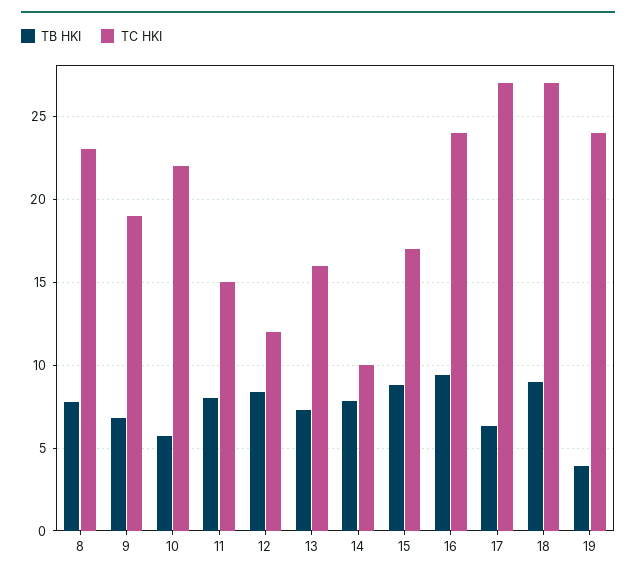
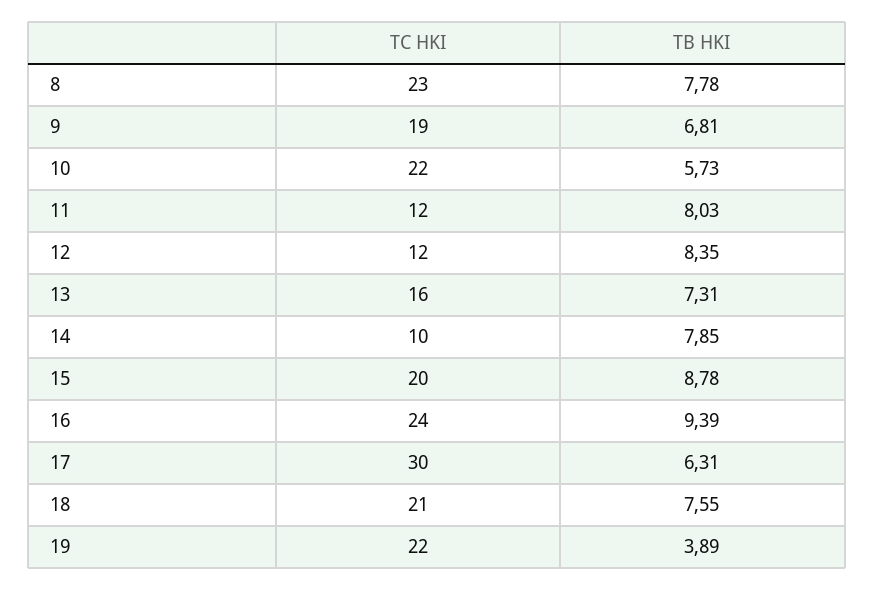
  {
    "TB HKI": {
      "8": 7.78,
      "9": 6.81,
      "10": 5.73,
      "11": 8.03,
      "12": 8.35,
      "13": 7.31,
      "14": 7.85,
      "15": 8.78,
      "16": 9.39,
      "17": 6.31,
-     "18": 9,
+     "18": 7.55,
      "19": 3.89
    },
    "TC HKI": {
      "8": 23,
      "9": 19,
      "10": 22,
-     "11": 15,
+     "11": 12,
      "12": 12,
      "13": 16,
      "14": 10,
-     "15": 17,
+     "15": 20,
      "16": 24,
-     "17": 27,
+     "17": 30,
-     "18": 27,
+     "18": 21,
-     "19": 24
+     "19": 22
    }
  }

